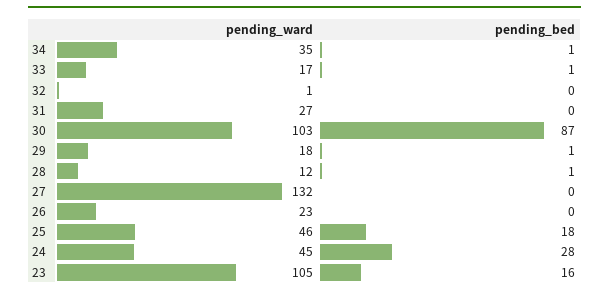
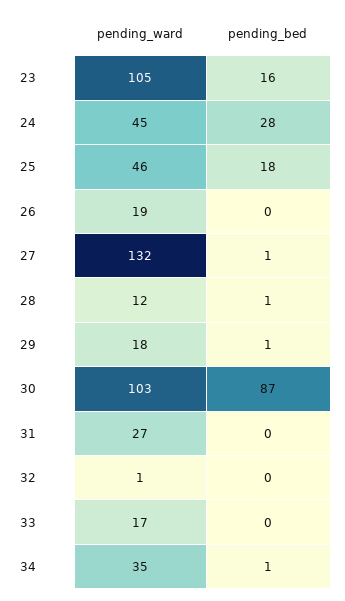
  {
    "pending_ward": {
      "34": 35,
      "33": 17,
      "32": 1,
      "31": 27,
      "30": 103,
      "29": 18,
      "28": 12,
      "27": 132,
-     "26": 23,
+     "26": 19,
      "25": 46,
      "24": 45,
      "23": 105
    },
    "pending_bed": {
      "34": 1,
-     "33": 1,
+     "33": 0,
      "32": 0,
      "31": 0,
      "30": 87,
      "29": 1,
      "28": 1,
-     "27": 0,
+     "27": 1,
      "26": 0,
      "25": 18,
      "24": 28,
      "23": 16
    }
  }

